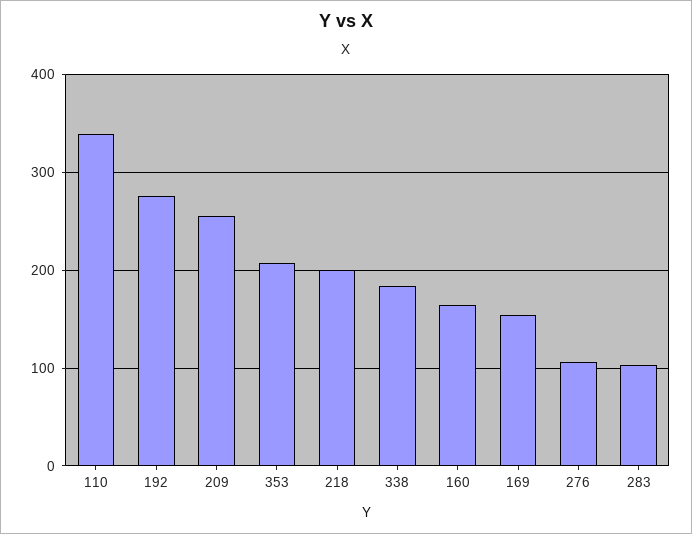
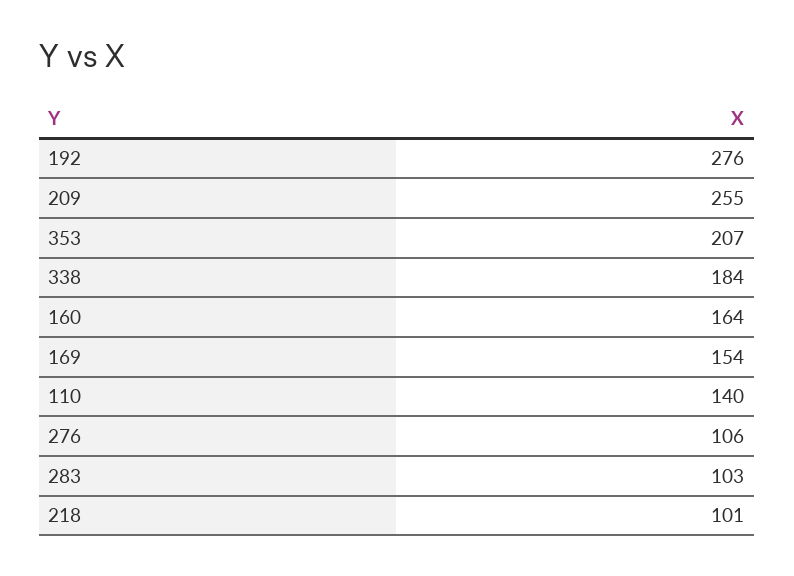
  {
-   "110": 340,
+   "110": 140,
    "192": 276,
    "209": 255,
    "353": 207,
-   "218": 200,
+   "218": 101,
    "338": 184,
    "160": 164,
    "169": 154,
    "276": 106,
    "283": 103
  }

